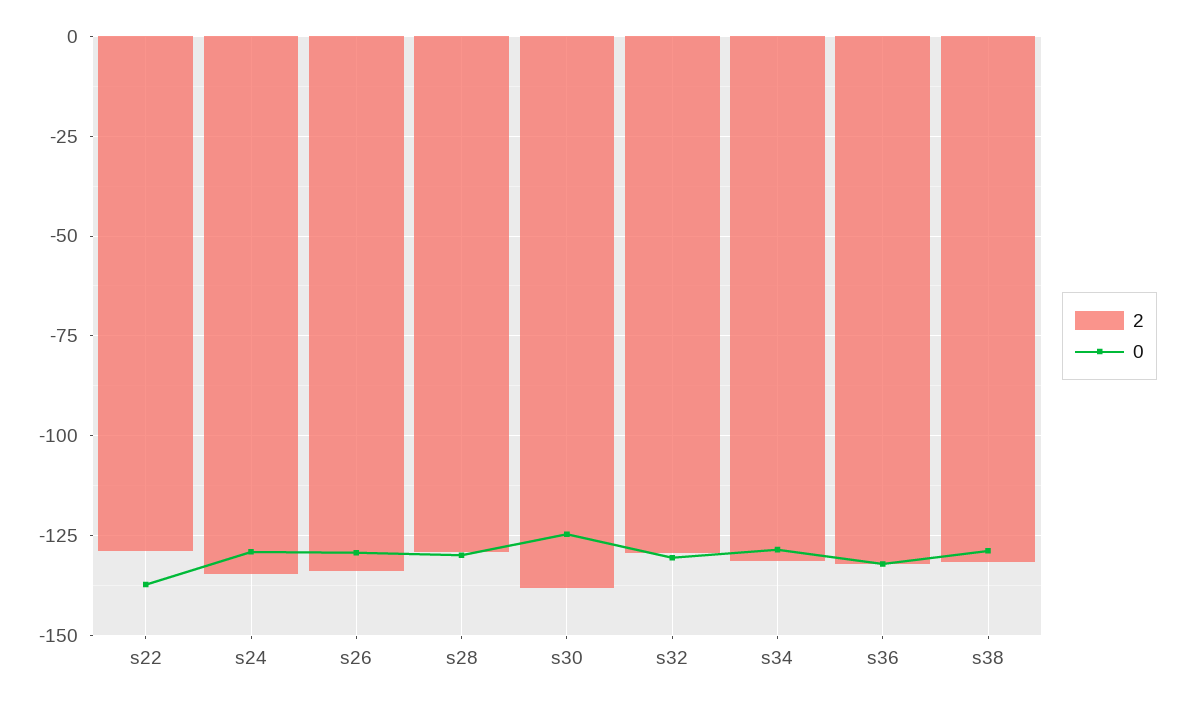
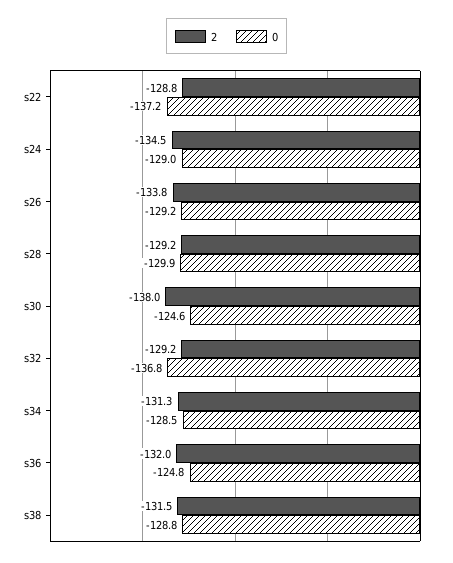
  {
    "2": {
      "s22": -128.8,
      "s24": -134.5,
      "s26": -133.8,
      "s28": -129.2,
      "s30": -138,
      "s32": -129.2,
      "s34": -131.3,
      "s36": -132,
      "s38": -131.5
    },
    "0": {
      "s22": -137.2,
      "s24": -129,
      "s26": -129.2,
      "s28": -129.9,
      "s30": -124.6,
-     "s32": -130,
+     "s32": -136.8,
      "s34": -128.5,
-     "s36": -132.5,
+     "s36": -124.8,
      "s38": -128.8
    }
  }

